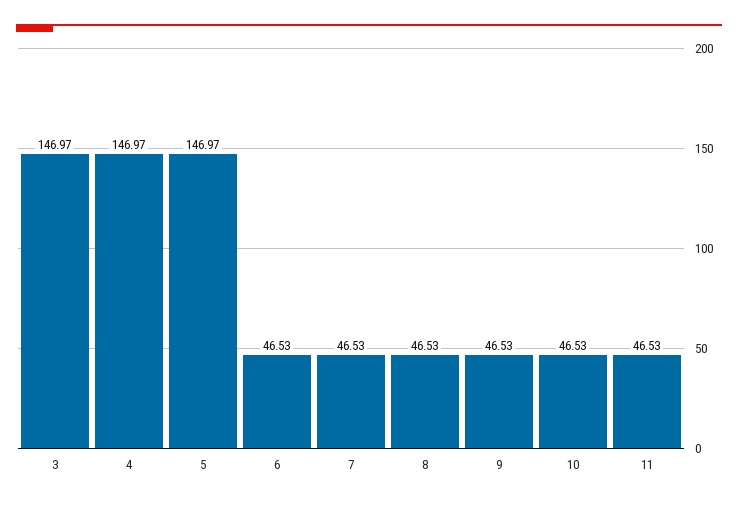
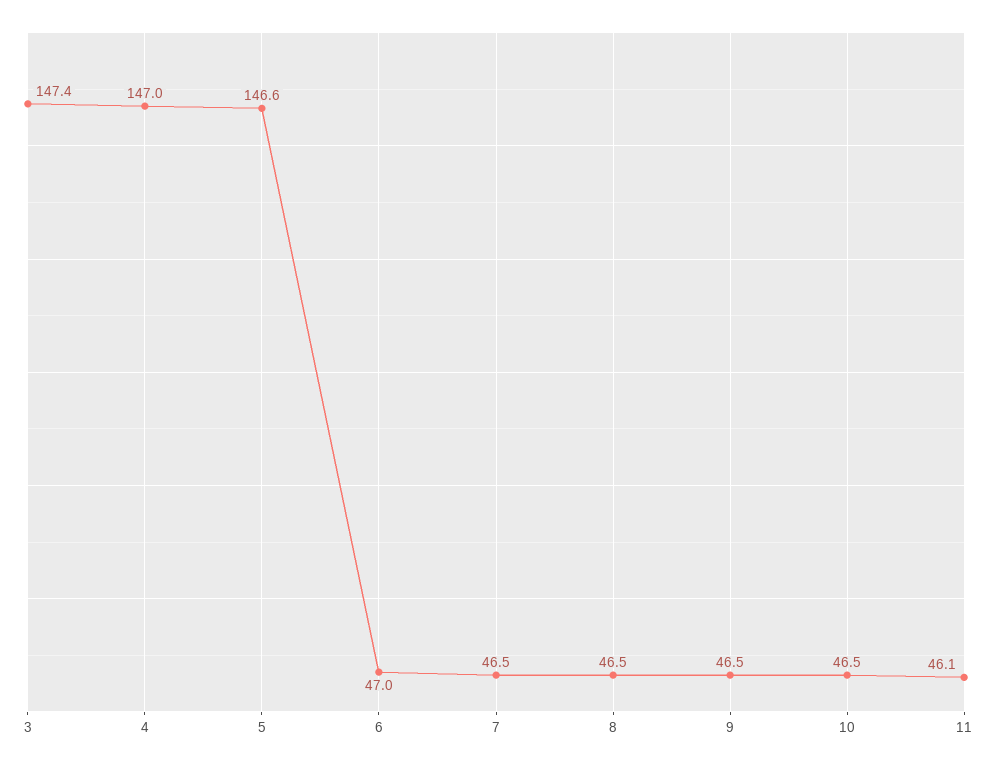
  {
-   "3": 146.97,
+   "3": 147.4,
    "4": 146.97,
-   "5": 146.97,
+   "5": 146.6,
-   "6": 46.53,
+   "6": 47,
    "7": 46.53,
    "8": 46.53,
    "9": 46.53,
    "10": 46.53,
-   "11": 46.53
+   "11": 46.1
  }

